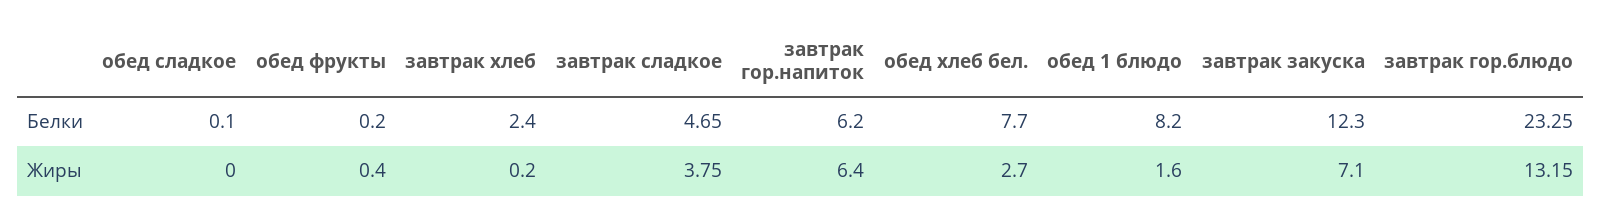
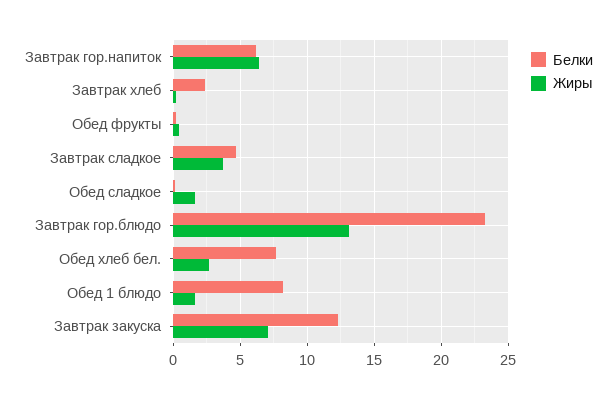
  {
    "Белки": {
      "обед сладкое": 0.1,
      "обед фрукты": 0.2,
      "завтрак хлеб": 2.4,
      "завтрак сладкое": 4.65,
      "завтрак гор.напиток": 6.2,
      "обед хлеб бел.": 7.7,
      "обед 1 блюдо": 8.2,
      "завтрак закуска": 12.3,
      "завтрак гор.блюдо": 23.25
    },
    "Жиры": {
-     "обед сладкое": 0,
+     "обед сладкое": 1.5,
      "обед фрукты": 0.4,
      "завтрак хлеб": 0.2,
      "завтрак сладкое": 3.75,
      "завтрак гор.напиток": 6.4,
      "обед хлеб бел.": 2.7,
      "обед 1 блюдо": 1.6,
      "завтрак закуска": 7.1,
      "завтрак гор.блюдо": 13.15
    }
  }

